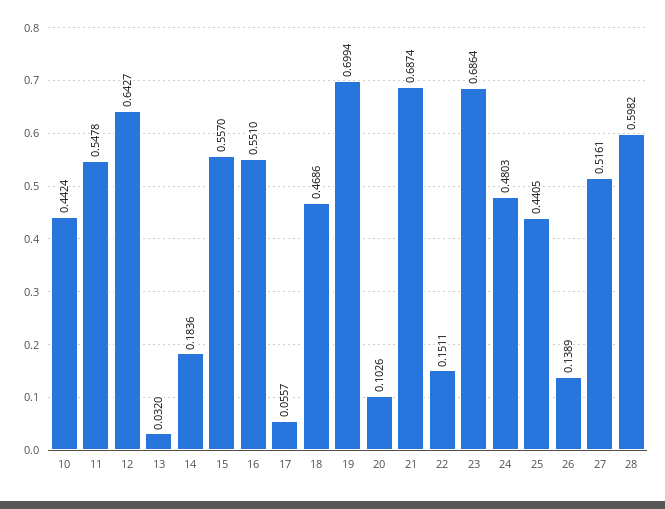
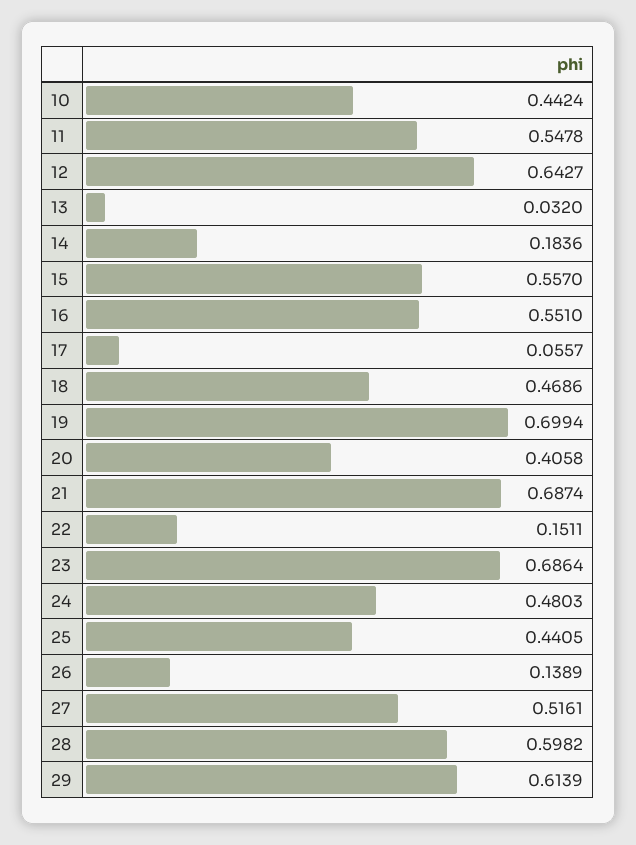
  {
    "10": 0.4424,
    "11": 0.5478,
    "12": 0.6427,
    "13": 0.032,
    "14": 0.1836,
    "15": 0.557,
    "16": 0.551,
    "17": 0.0557,
    "18": 0.4686,
    "19": 0.6994,
-   "20": 0.1026,
+   "20": 0.4058,
    "21": 0.6874,
    "22": 0.1511,
    "23": 0.6864,
    "24": 0.4803,
    "25": 0.4405,
    "26": 0.1389,
    "27": 0.5161,
-   "28": 0.5982
+   "28": 0.5982,
+   "29": 0.6139
  }

